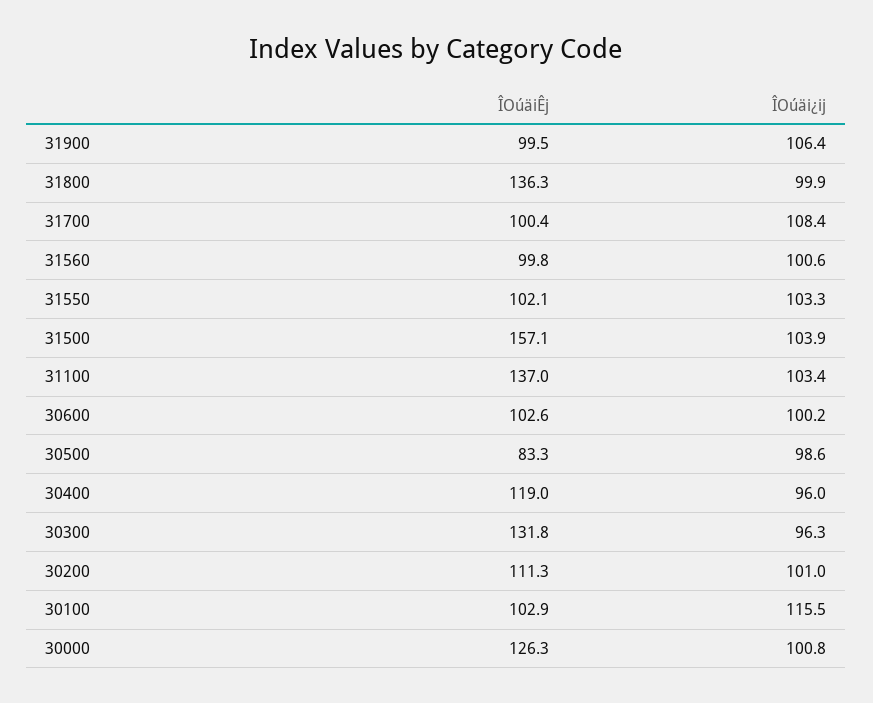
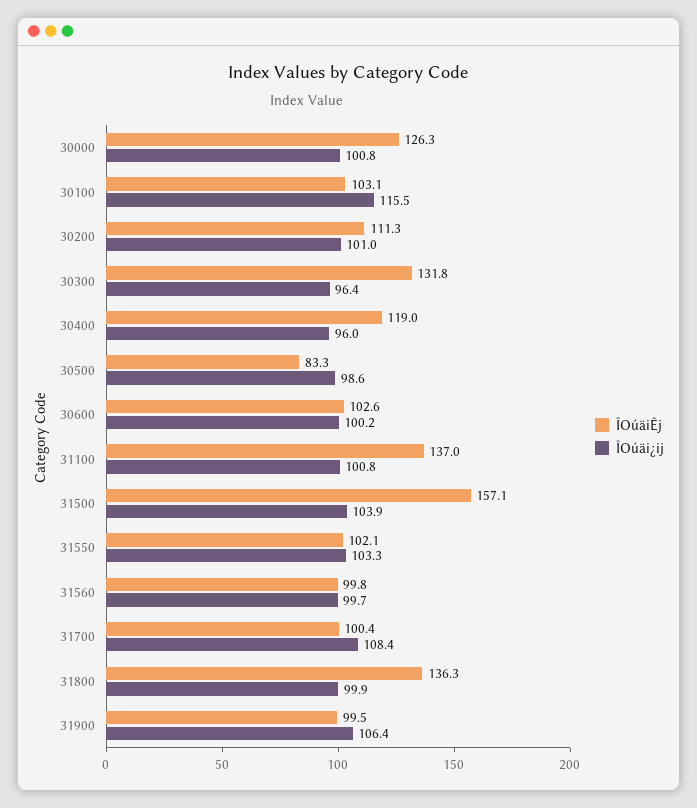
  {
    "ÎOúäiÊj": {
      "31900": 99.5,
      "31800": 136.3,
      "31700": 100.4,
      "31560": 99.8,
      "31550": 102.1,
      "31500": 157.1,
      "31100": 137,
      "30600": 102.6,
      "30500": 83.3,
      "30400": 119,
      "30300": 131.8,
      "30200": 111.3,
-     "30100": 102.9,
+     "30100": 103.1,
      "30000": 126.3
    },
    "ÎOúäi¿ij": {
      "31900": 106.4,
      "31800": 99.9,
      "31700": 108.4,
-     "31560": 100.6,
+     "31560": 99.7,
      "31550": 103.3,
      "31500": 103.9,
-     "31100": 103.4,
+     "31100": 100.8,
      "30600": 100.2,
      "30500": 98.6,
      "30400": 96,
-     "30300": 96.3,
+     "30300": 96.4,
      "30200": 101,
      "30100": 115.5,
      "30000": 100.8
    }
  }

